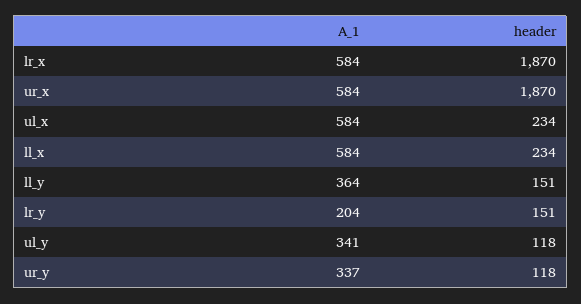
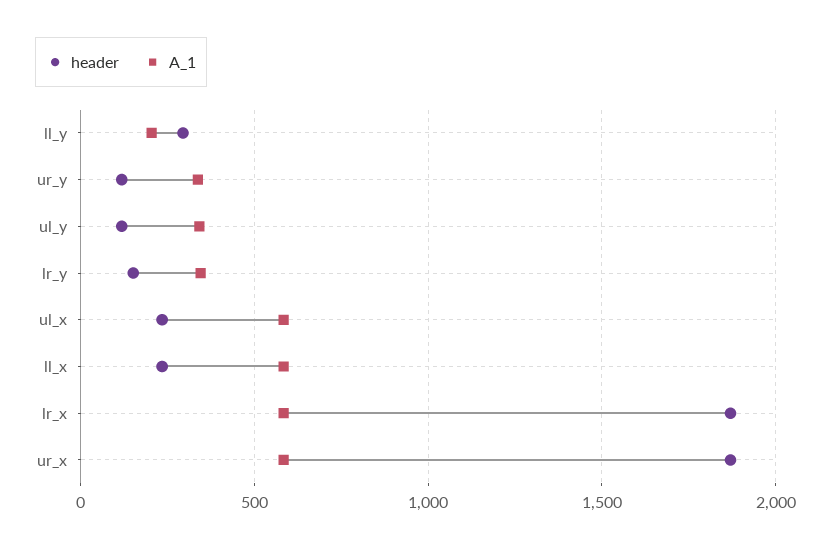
  {
    "A_1": {
      "lr_x": 584,
      "ur_x": 584,
      "ul_x": 584,
      "ll_x": 584,
-     "ll_y": 364,
+     "ll_y": 200,
-     "lr_y": 204,
+     "lr_y": 350,
      "ul_y": 341,
      "ur_y": 337
    },
    "header": {
      "lr_x": 1870,
      "ur_x": 1870,
      "ul_x": 234,
      "ll_x": 234,
-     "ll_y": 151,
+     "ll_y": 300,
      "lr_y": 151,
      "ul_y": 118,
      "ur_y": 118
    }
  }

